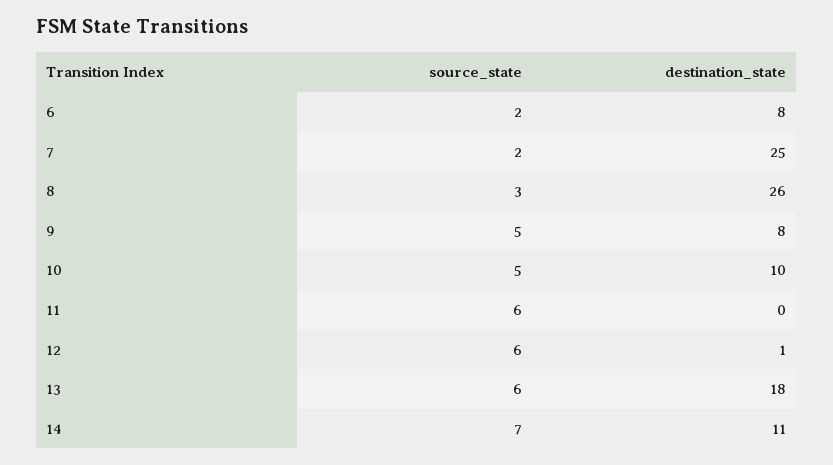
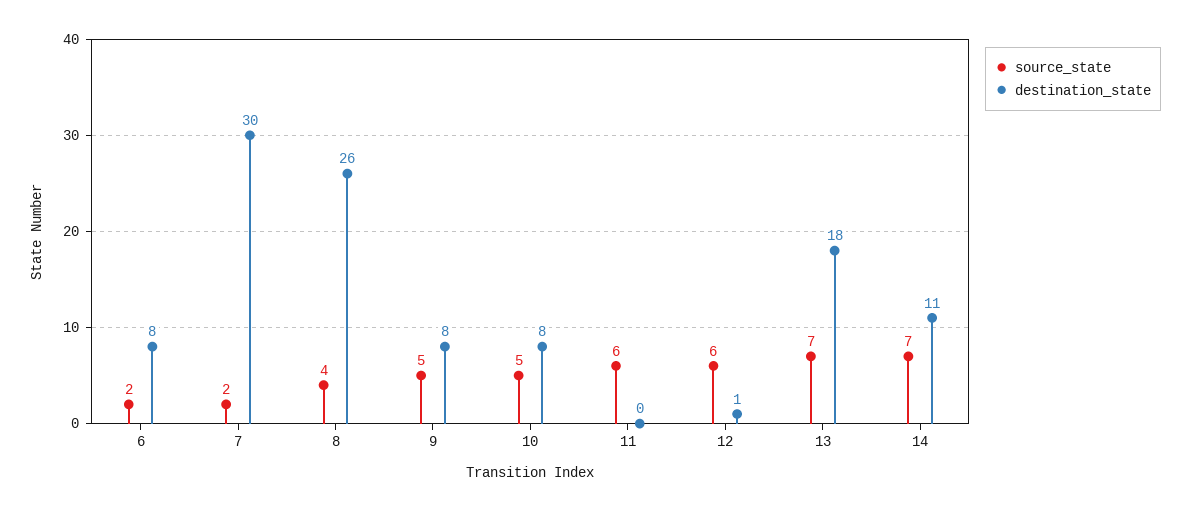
  {
    "source_state": {
      "6": 2,
      "7": 2,
-     "8": 3,
+     "8": 4,
      "9": 5,
      "10": 5,
      "11": 6,
      "12": 6,
-     "13": 6,
+     "13": 7,
      "14": 7
    },
    "destination_state": {
      "6": 8,
-     "7": 25,
+     "7": 30,
      "8": 26,
      "9": 8,
-     "10": 10,
+     "10": 8,
      "11": 0,
      "12": 1,
      "13": 18,
      "14": 11
    }
  }

